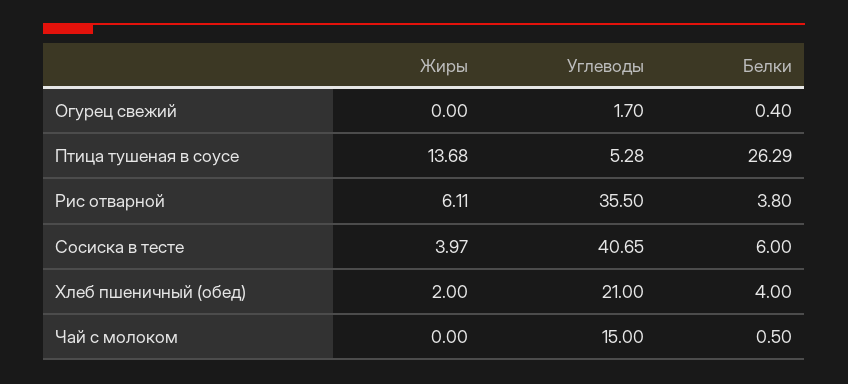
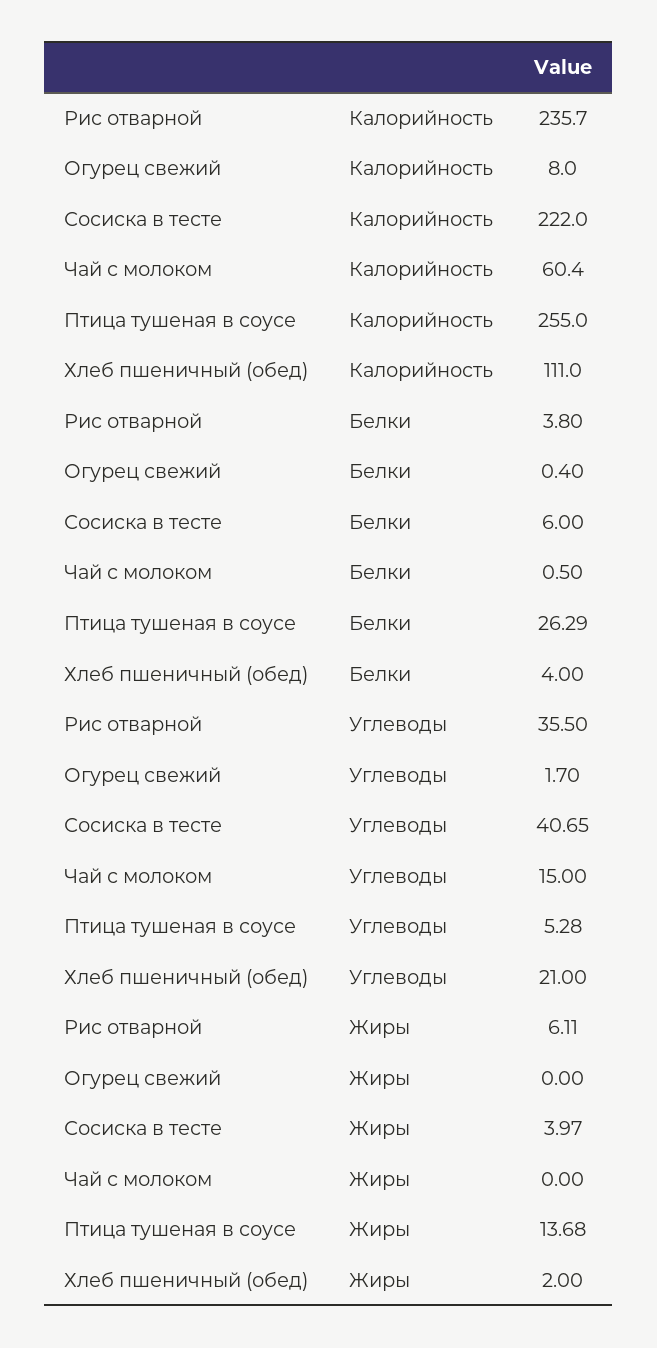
  {
    "Жиры": {
      "Огурец свежий": 0,
      "Птица тушеная в соусе": 13.68,
      "Рис отварной": 6.11,
      "Сосиска в тесте": 3.97,
      "Хлеб пшеничный (обед)": 2,
      "Чай с молоком": 0
    },
    "Углеводы": {
      "Огурец свежий": 1.7,
      "Птица тушеная в соусе": 5.28,
      "Рис отварной": 35.5,
      "Сосиска в тесте": 40.65,
      "Хлеб пшеничный (обед)": 21,
      "Чай с молоком": 15
    },
    "Белки": {
      "Огурец свежий": 0.4,
      "Птица тушеная в соусе": 26.29,
      "Рис отварной": 3.8,
      "Сосиска в тесте": 6,
      "Хлеб пшеничный (обед)": 4,
      "Чай с молоком": 0.5
-   }
+   },
+   "Калорийность": {
+     "Рис отварной": 235.7,
+     "Огурец свежий": 8,
+     "Сосиска в тесте": 222,
+     "Чай с молоком": 60.4,
+     "Птица тушеная в соусе": 255,
+     "Хлеб пшеничный (обед)": 111
+   }
  }

